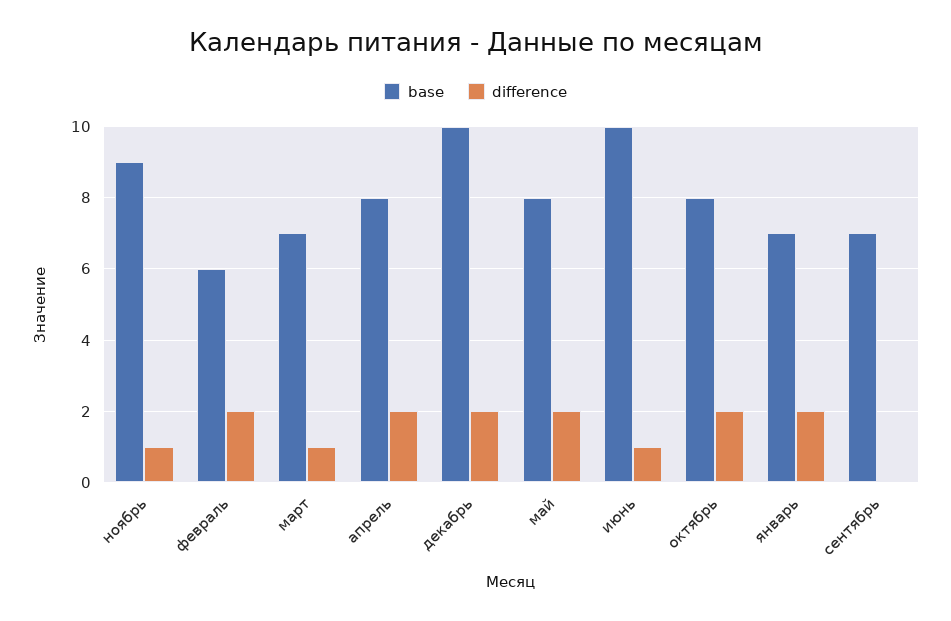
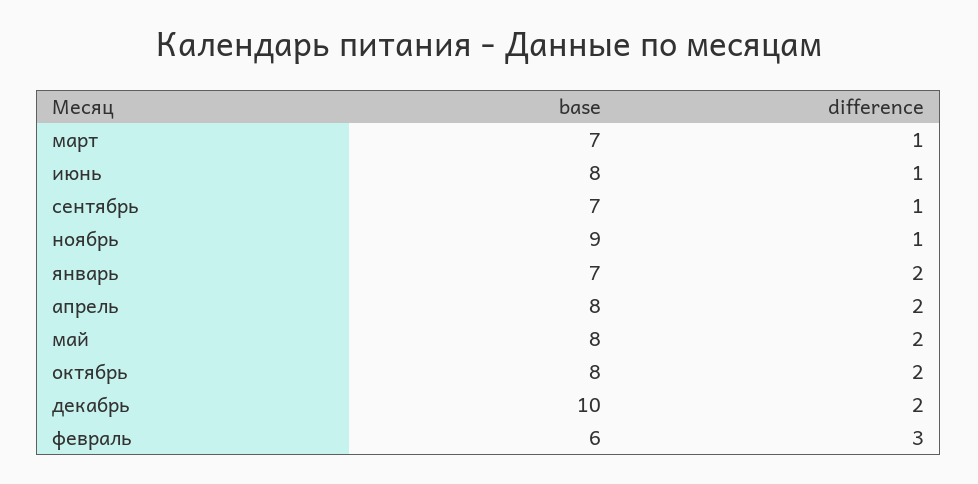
  {
    "base": {
      "ноябрь": 9,
      "февраль": 6,
      "март": 7,
      "апрель": 8,
      "декабрь": 10,
      "май": 8,
-     "июнь": 10,
+     "июнь": 8,
      "октябрь": 8,
      "январь": 7,
      "сентябрь": 7
    },
    "difference": {
      "ноябрь": 1,
-     "февраль": 2,
+     "февраль": 3,
      "март": 1,
      "апрель": 2,
      "декабрь": 2,
      "май": 2,
      "июнь": 1,
      "октябрь": 2,
      "январь": 2,
-     "сентябрь": 0
+     "сентябрь": 1
    }
  }

